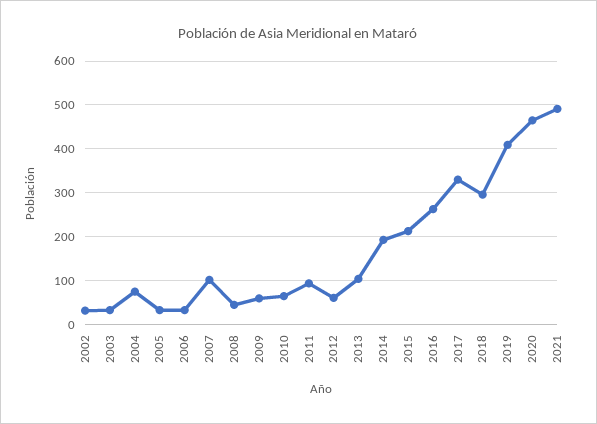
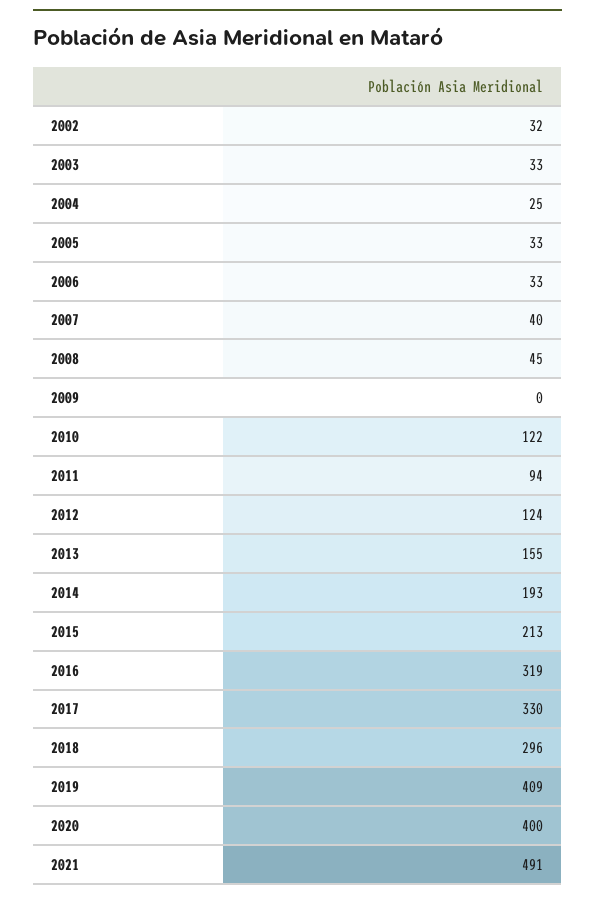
  {
    "2002": 32,
    "2003": 33,
-   "2004": 80,
+   "2004": 25,
    "2005": 33,
    "2006": 33,
-   "2007": 100,
+   "2007": 40,
    "2008": 45,
-   "2009": 60,
+   "2009": 0,
-   "2010": 60,
+   "2010": 122,
    "2011": 94,
-   "2012": 60,
+   "2012": 124,
-   "2013": 100,
+   "2013": 155,
    "2014": 193,
    "2015": 213,
-   "2016": 260,
+   "2016": 319,
    "2017": 330,
    "2018": 296,
    "2019": 409,
-   "2020": 460,
+   "2020": 400,
    "2021": 491
  }

